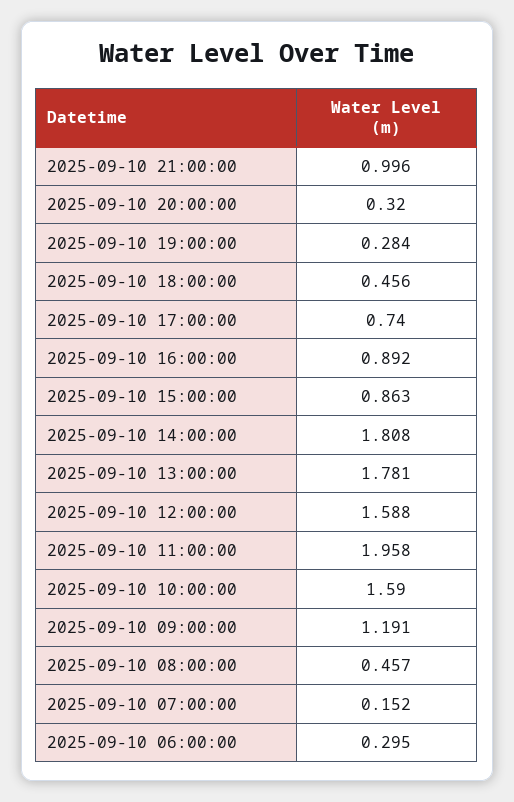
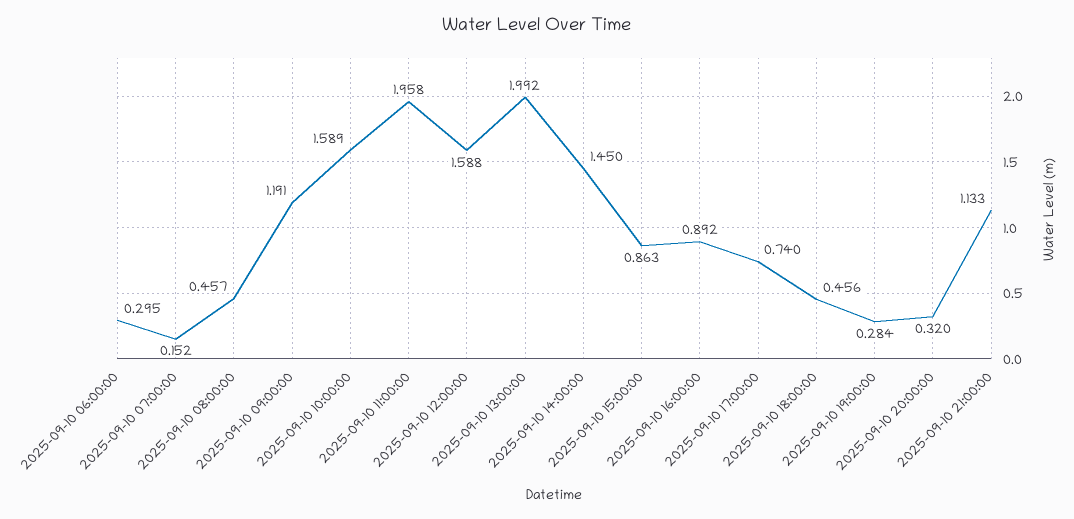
  {
-   "2025-09-10 21:00:00": 0.996,
+   "2025-09-10 21:00:00": 1.133,
    "2025-09-10 20:00:00": 0.32,
    "2025-09-10 19:00:00": 0.284,
    "2025-09-10 18:00:00": 0.456,
    "2025-09-10 17:00:00": 0.74,
    "2025-09-10 16:00:00": 0.892,
    "2025-09-10 15:00:00": 0.863,
-   "2025-09-10 14:00:00": 1.808,
+   "2025-09-10 14:00:00": 1.45,
-   "2025-09-10 13:00:00": 1.781,
+   "2025-09-10 13:00:00": 1.992,
    "2025-09-10 12:00:00": 1.588,
    "2025-09-10 11:00:00": 1.958,
-   "2025-09-10 10:00:00": 1.59,
+   "2025-09-10 10:00:00": 1.589,
    "2025-09-10 09:00:00": 1.191,
    "2025-09-10 08:00:00": 0.457,
    "2025-09-10 07:00:00": 0.152,
    "2025-09-10 06:00:00": 0.295
  }

